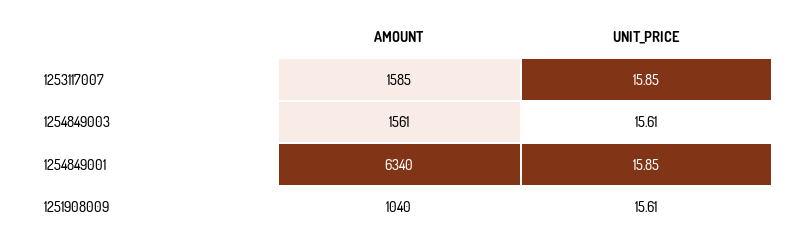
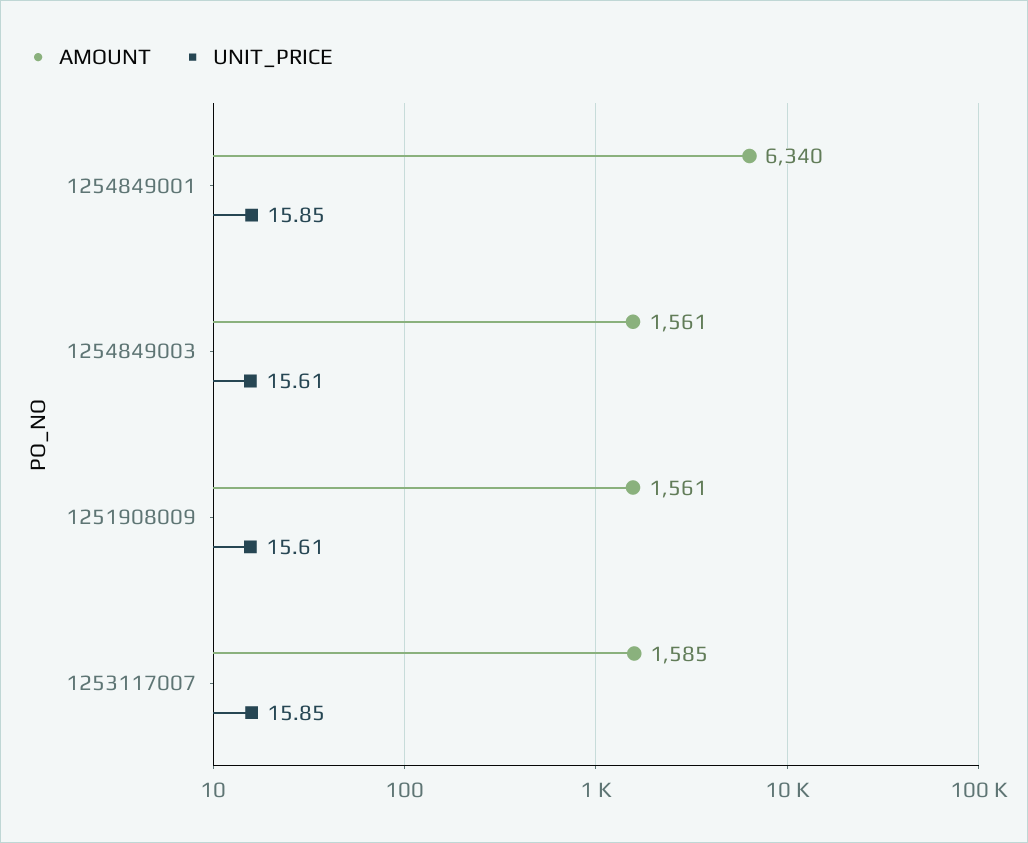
  {
    "AMOUNT": {
      "1253117007": 1585,
      "1254849003": 1561,
      "1254849001": 6340,
-     "1251908009": 1040
+     "1251908009": 1561
    },
    "UNIT_PRICE": {
      "1253117007": 15.85,
      "1254849003": 15.61,
      "1254849001": 15.85,
      "1251908009": 15.61
    }
  }

